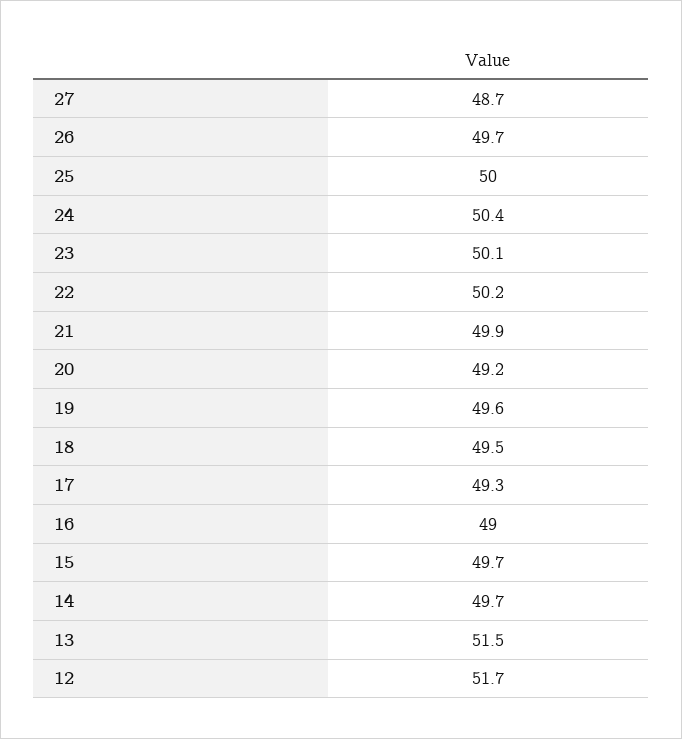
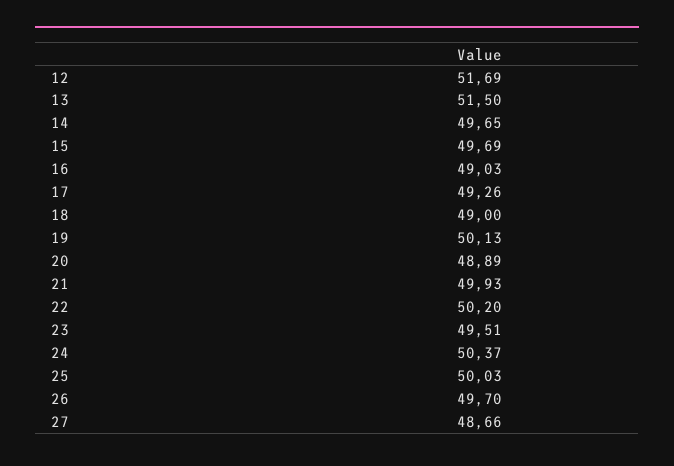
  {
    "27": 48.66,
    "26": 49.7,
    "25": 50.03,
    "24": 50.37,
-   "23": 50.1,
+   "23": 49.51,
    "22": 50.2,
    "21": 49.93,
-   "20": 49.2,
+   "20": 48.89,
-   "19": 49.6,
+   "19": 50.13,
-   "18": 49.5,
+   "18": 49,
    "17": 49.26,
    "16": 49.03,
    "15": 49.69,
    "14": 49.65,
    "13": 51.5,
    "12": 51.69
  }

